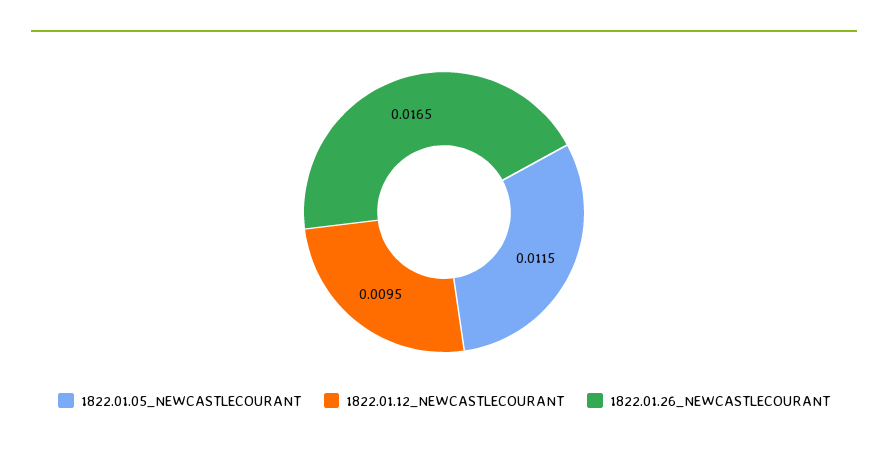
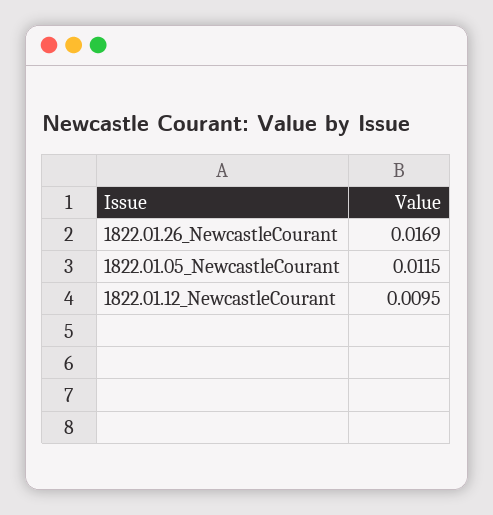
  {
    "1822.01.05_NEWCASTLECOURANT": 0.0115,
    "1822.01.12_NEWCASTLECOURANT": 0.0095,
-   "1822.01.26_NEWCASTLECOURANT": 0.0165
+   "1822.01.26_NEWCASTLECOURANT": 0.0169
  }

